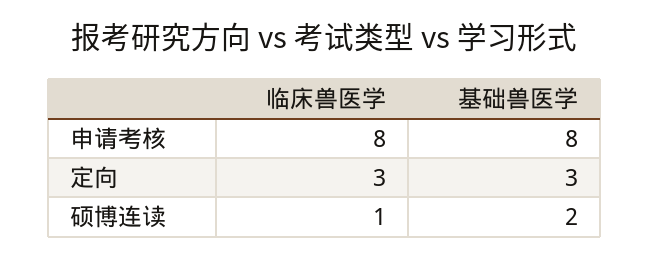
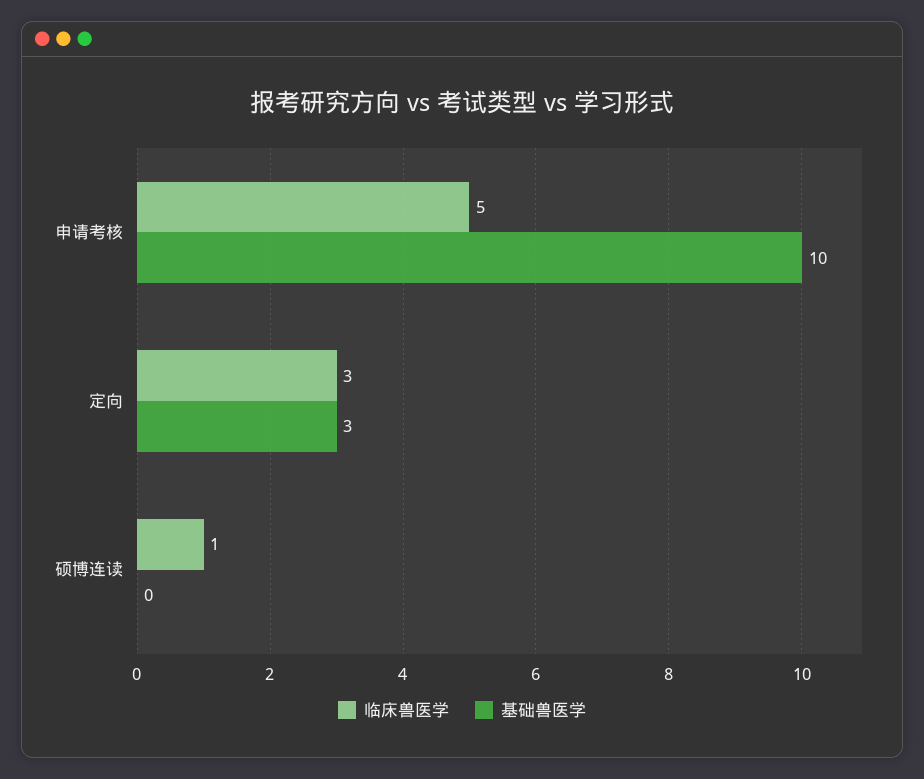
  {
    "临床兽医学": {
-     "申请考核": 8,
+     "申请考核": 5,
      "定向": 3,
      "硕博连读": 1
    },
    "基础兽医学": {
-     "申请考核": 8,
+     "申请考核": 10,
      "定向": 3,
-     "硕博连读": 2
+     "硕博连读": 0
    }
  }

